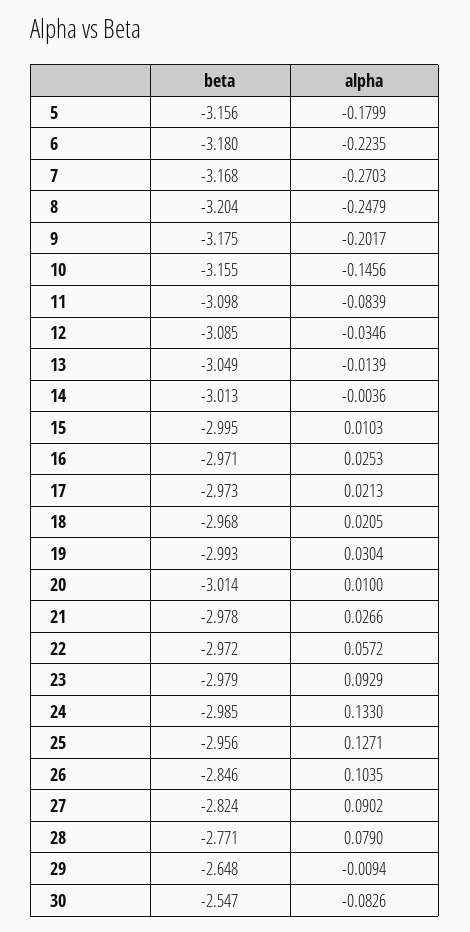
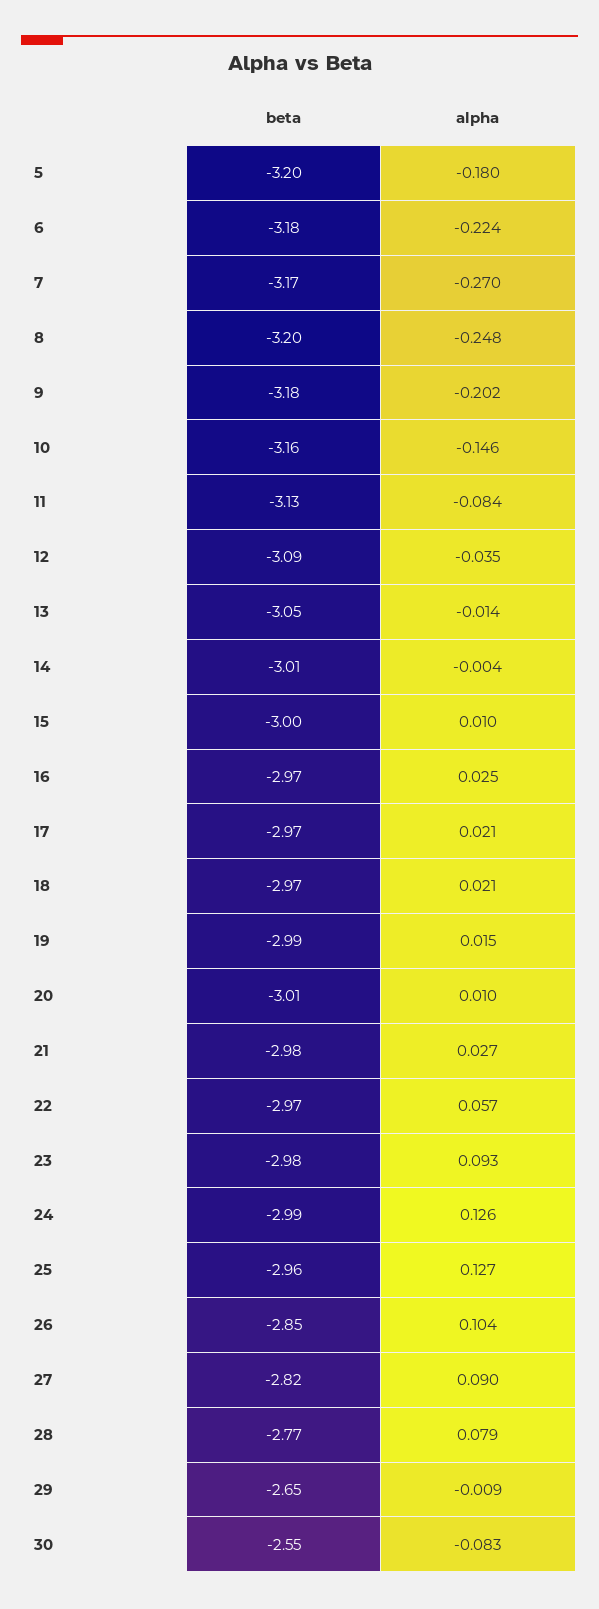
  {
    "beta": {
-     "5": -3.156,
+     "5": -3.2,
      "6": -3.18,
      "7": -3.168,
      "8": -3.204,
      "9": -3.175,
      "10": -3.155,
-     "11": -3.098,
+     "11": -3.13,
      "12": -3.085,
      "13": -3.049,
      "14": -3.013,
      "15": -2.995,
      "16": -2.971,
      "17": -2.973,
      "18": -2.968,
      "19": -2.993,
      "20": -3.014,
      "21": -2.978,
      "22": -2.972,
      "23": -2.979,
      "24": -2.985,
      "25": -2.956,
      "26": -2.846,
      "27": -2.824,
      "28": -2.771,
      "29": -2.648,
      "30": -2.547
    },
    "alpha": {
      "5": -0.1799,
      "6": -0.2235,
      "7": -0.2703,
      "8": -0.2479,
      "9": -0.2017,
      "10": -0.1456,
      "11": -0.0839,
      "12": -0.0346,
      "13": -0.0139,
      "14": -0.0036,
      "15": 0.0103,
      "16": 0.0253,
      "17": 0.0213,
      "18": 0.0205,
-     "19": 0.0304,
+     "19": 0.015,
      "20": 0.01,
      "21": 0.0266,
      "22": 0.0572,
      "23": 0.0929,
-     "24": 0.133,
+     "24": 0.126,
      "25": 0.1271,
      "26": 0.1035,
      "27": 0.0902,
      "28": 0.079,
      "29": -0.0094,
      "30": -0.0826
    }
  }

